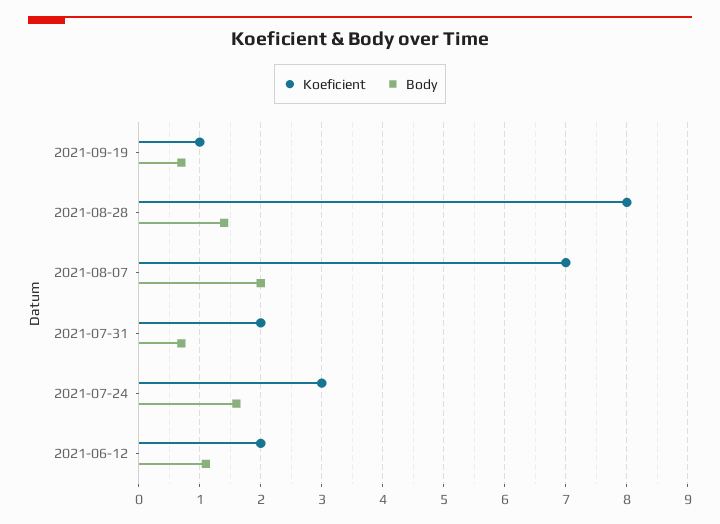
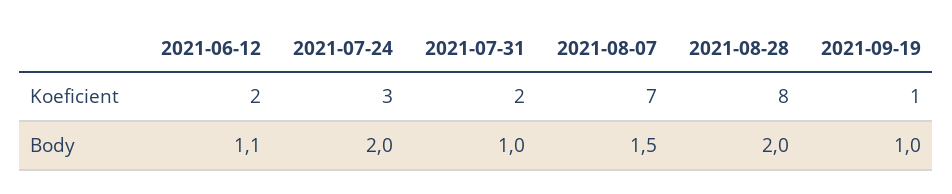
  {
    "Koeficient": {
      "2021-09-19": 1,
      "2021-08-28": 8,
      "2021-08-07": 7,
      "2021-07-31": 2,
      "2021-07-24": 3,
      "2021-06-12": 2
    },
    "Body": {
-     "2021-09-19": 0.7,
+     "2021-09-19": 1,
-     "2021-08-28": 1.4,
+     "2021-08-28": 2,
-     "2021-08-07": 2,
+     "2021-08-07": 1.5,
-     "2021-07-31": 0.7,
+     "2021-07-31": 1,
-     "2021-07-24": 1.6,
+     "2021-07-24": 2,
      "2021-06-12": 1.1
    }
  }

